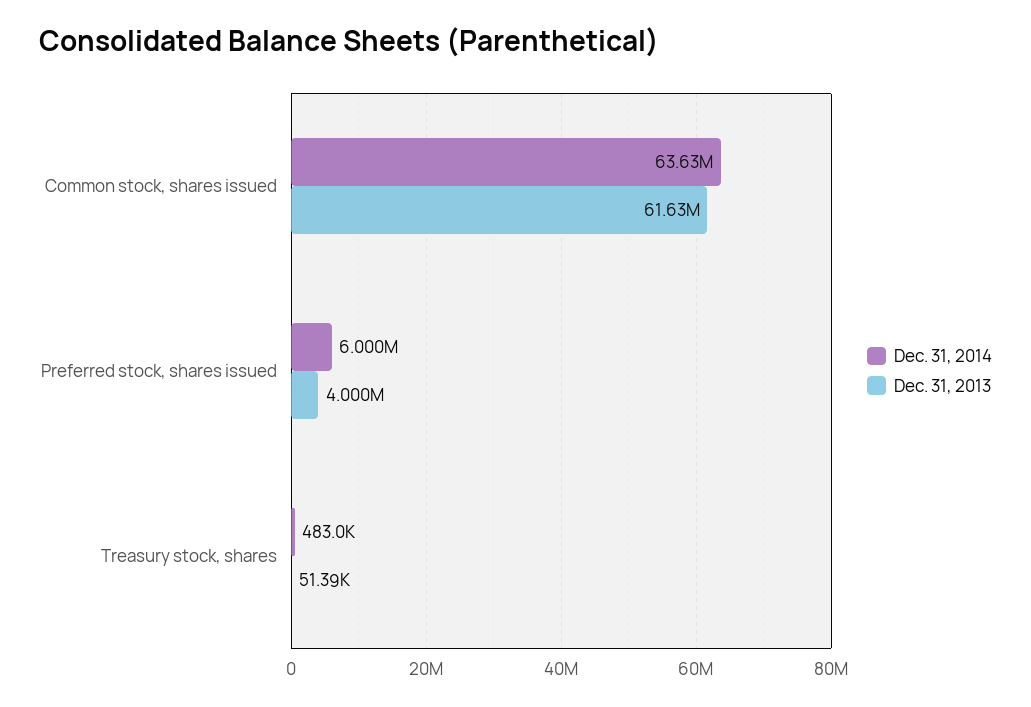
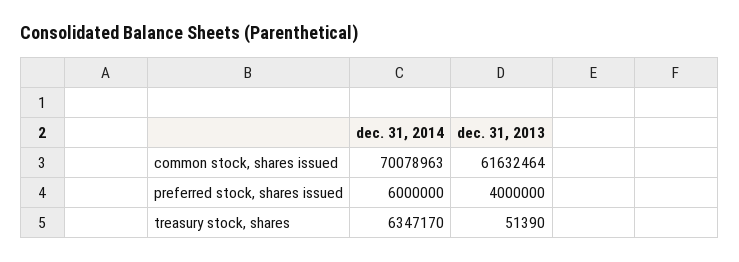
  {
    "Dec. 31, 2014": {
-     "Common stock, shares issued": 63630000,
+     "Common stock, shares issued": 70078963,
      "Preferred stock, shares issued": 6000000,
-     "Treasury stock, shares": 483000
+     "Treasury stock, shares": 6347170
    },
    "Dec. 31, 2013": {
      "Common stock, shares issued": 61632464,
      "Preferred stock, shares issued": 4000000,
      "Treasury stock, shares": 51390
    }
  }

